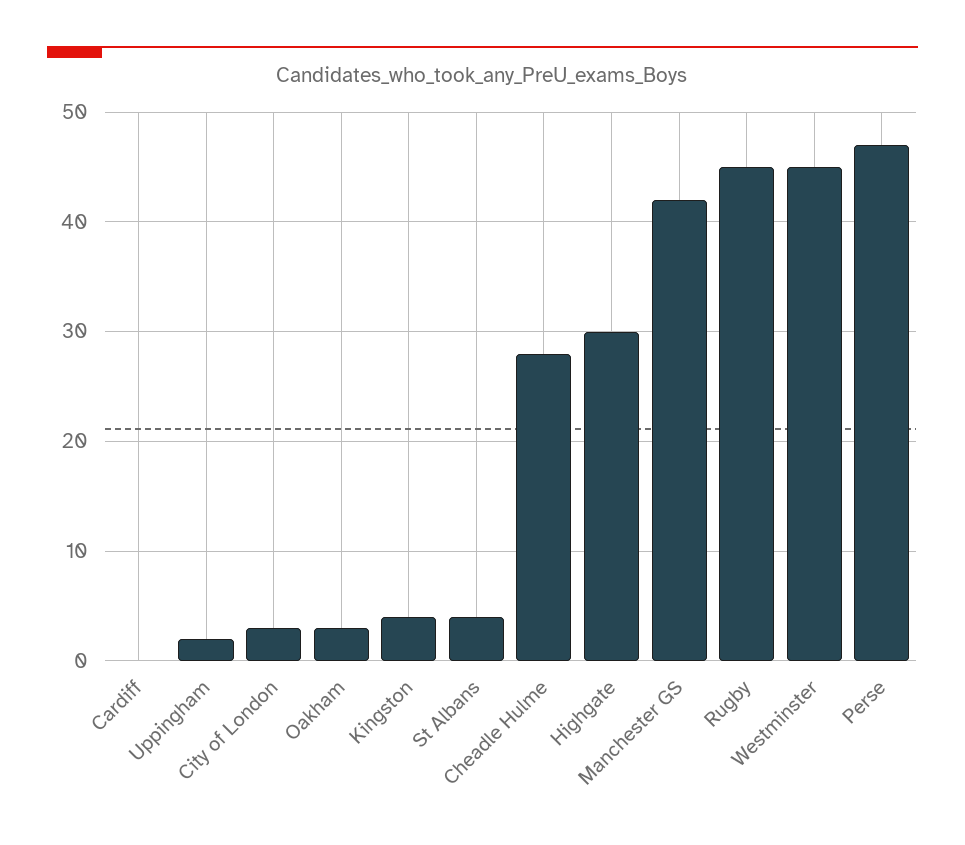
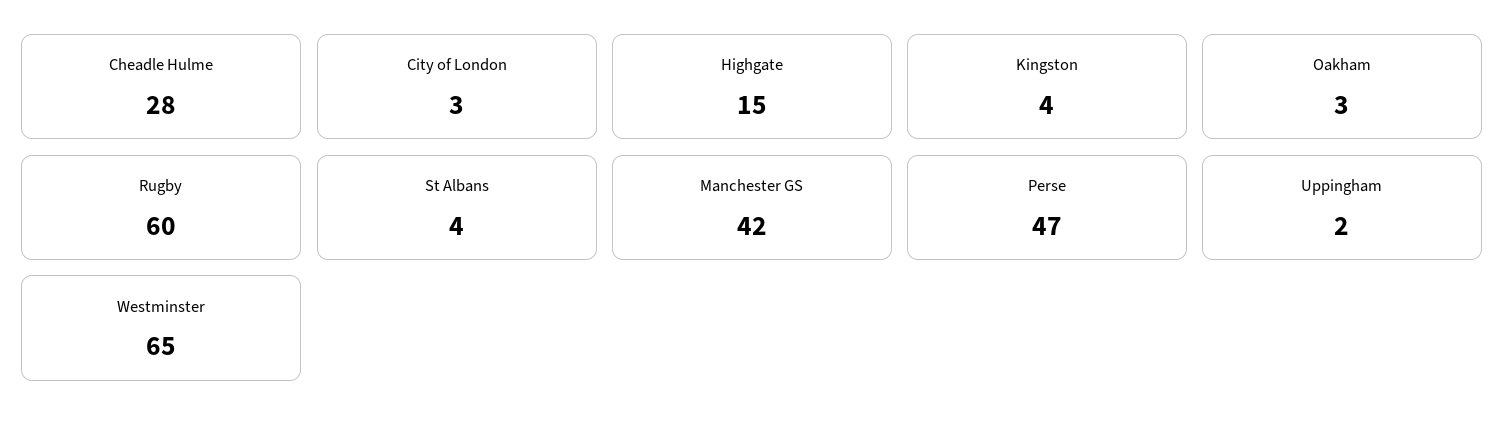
  {
-   "Cardiff": 0,
    "Uppingham": 2,
    "City of London": 3,
    "Oakham": 3,
    "Kingston": 4,
    "St Albans": 4,
    "Cheadle Hulme": 28,
-   "Highgate": 30,
+   "Highgate": 15,
    "Manchester GS": 42,
-   "Rugby": 45,
+   "Rugby": 60,
-   "Westminster": 45,
+   "Westminster": 65,
    "Perse": 47
  }

